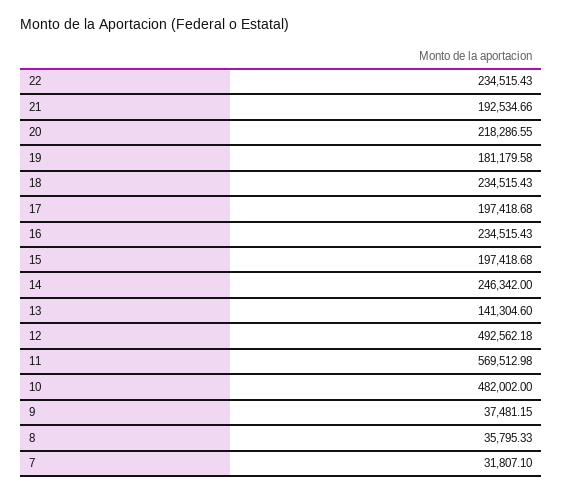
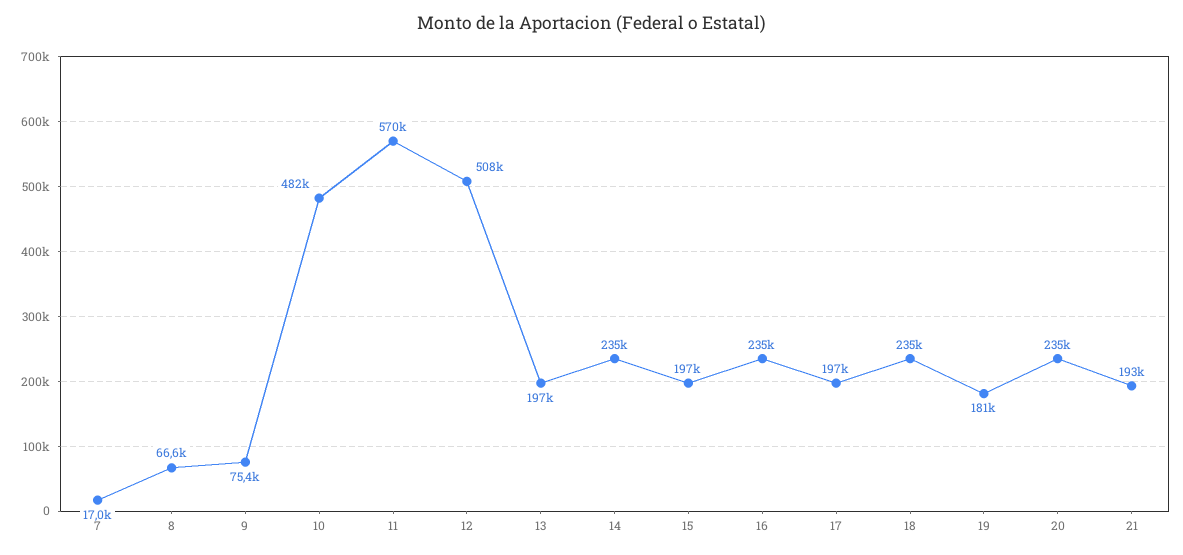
  {
-   "22": 234515.43,
    "21": 192534.66,
-   "20": 218286.55,
+   "20": 235000,
    "19": 181179.58,
    "18": 234515.43,
    "17": 197418.68,
    "16": 234515.43,
    "15": 197418.68,
-   "14": 246342,
+   "14": 235000,
-   "13": 141304.6,
+   "13": 197000,
-   "12": 492562.18,
+   "12": 508000,
    "11": 569512.98,
    "10": 482002,
-   "9": 37481.15,
+   "9": 75400,
-   "8": 35795.33,
+   "8": 66600,
-   "7": 31807.1
+   "7": 17000
  }

